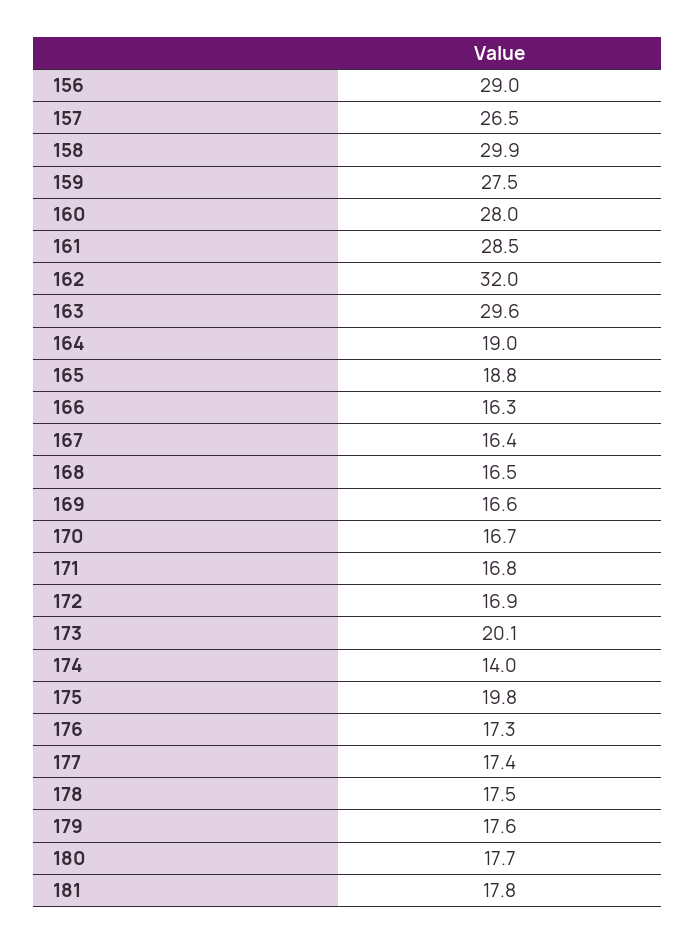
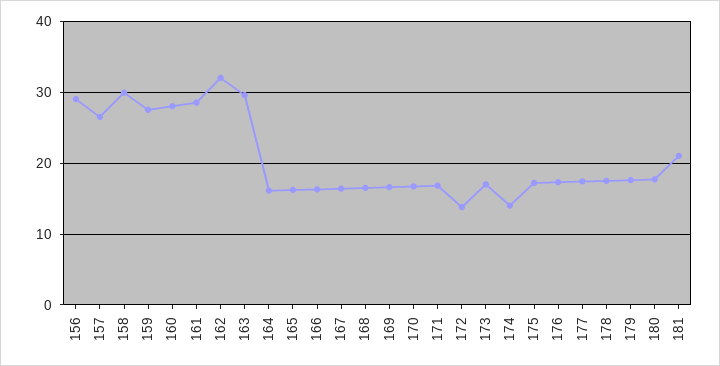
  {
    "156": 29,
    "157": 26.5,
    "158": 29.9,
    "159": 27.5,
    "160": 28,
    "161": 28.5,
    "162": 32,
    "163": 29.6,
-   "164": 19,
+   "164": 16,
-   "165": 18.8,
+   "165": 16,
    "166": 16.3,
    "167": 16.4,
    "168": 16.5,
    "169": 16.6,
    "170": 16.7,
    "171": 16.8,
-   "172": 16.9,
+   "172": 14,
-   "173": 20.1,
+   "173": 17,
    "174": 14,
-   "175": 19.8,
+   "175": 17,
    "176": 17.3,
    "177": 17.4,
    "178": 17.5,
    "179": 17.6,
    "180": 17.7,
-   "181": 17.8
+   "181": 21
  }

